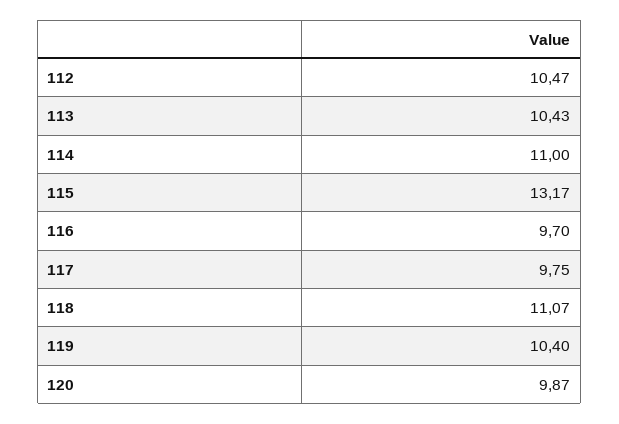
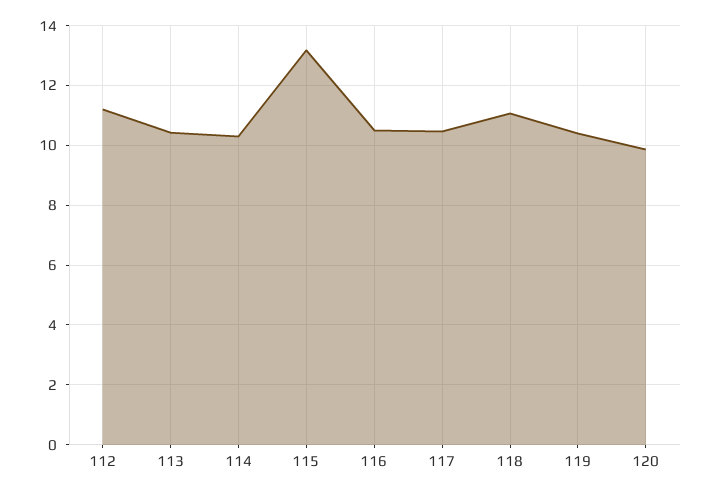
  {
-   "112": 10.47,
+   "112": 11.25,
    "113": 10.43,
-   "114": 11,
+   "114": 10.25,
    "115": 13.17,
-   "116": 9.7,
+   "116": 10.5,
-   "117": 9.75,
+   "117": 10.5,
    "118": 11.07,
    "119": 10.4,
    "120": 9.87
  }

